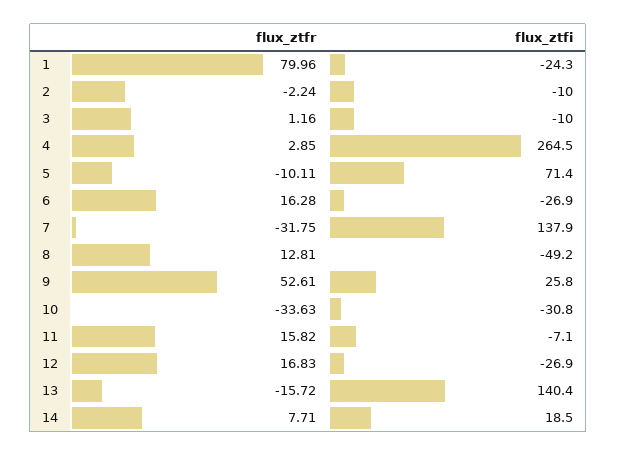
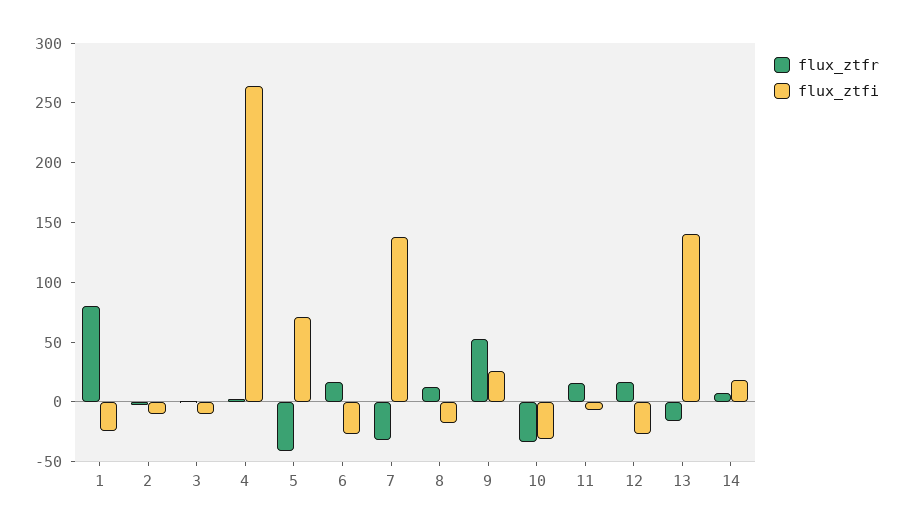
  {
    "flux_ztfr": {
      "1": 79.96,
      "2": -2.24,
      "3": 1.16,
      "4": 2.85,
-     "5": -10.11,
+     "5": -40,
      "6": 16.28,
      "7": -31.75,
      "8": 12.81,
      "9": 52.61,
      "10": -33.63,
      "11": 15.82,
      "12": 16.83,
      "13": -15.72,
      "14": 7.71
    },
    "flux_ztfi": {
      "1": -24.3,
      "2": -10,
      "3": -10,
      "4": 264.5,
      "5": 71.4,
      "6": -26.9,
      "7": 137.9,
-     "8": -49.2,
+     "8": -20,
      "9": 25.8,
      "10": -30.8,
      "11": -7.1,
      "12": -26.9,
      "13": 140.4,
      "14": 18.5
    }
  }

